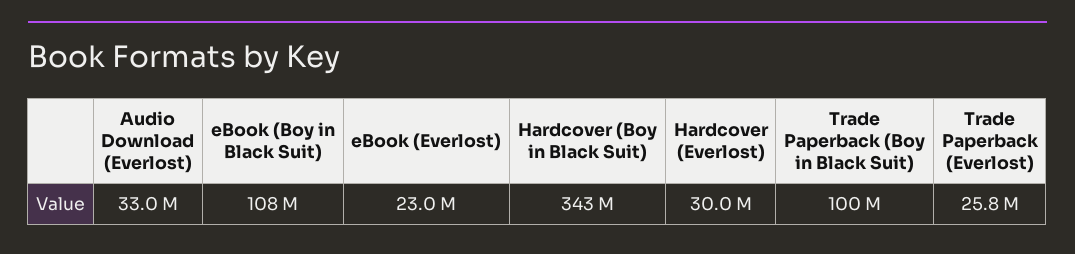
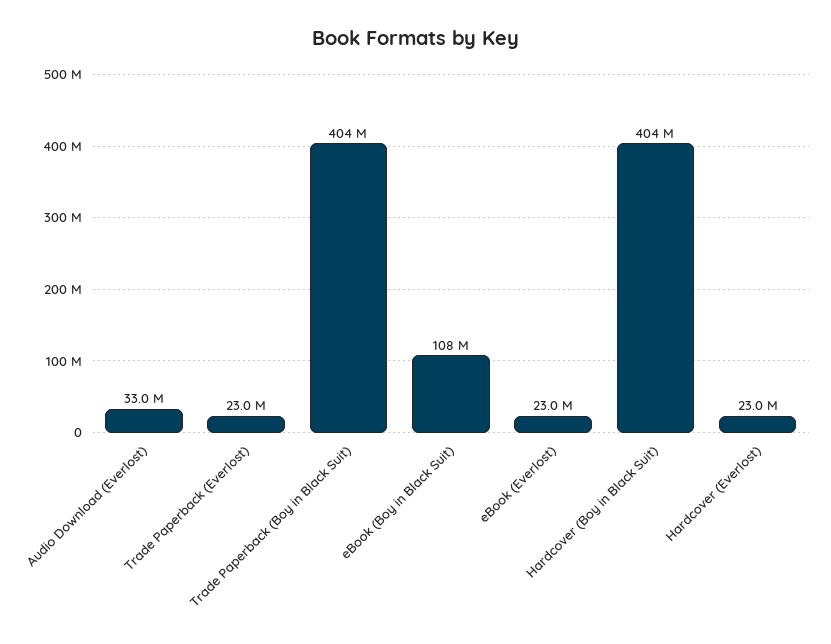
  {
    "Audio Download (Everlost)": 33000000,
    "eBook (Boy in Black Suit)": 108000000,
    "eBook (Everlost)": 23000000,
-   "Hardcover (Boy in Black Suit)": 343000000,
+   "Hardcover (Boy in Black Suit)": 404000000,
-   "Hardcover (Everlost)": 30000000,
+   "Hardcover (Everlost)": 23000000,
-   "Trade Paperback (Boy in Black Suit)": 100000000,
+   "Trade Paperback (Boy in Black Suit)": 404000000,
-   "Trade Paperback (Everlost)": 25800000
+   "Trade Paperback (Everlost)": 23000000
  }

